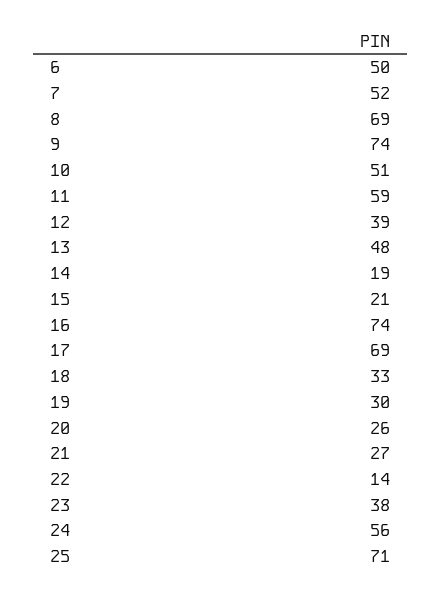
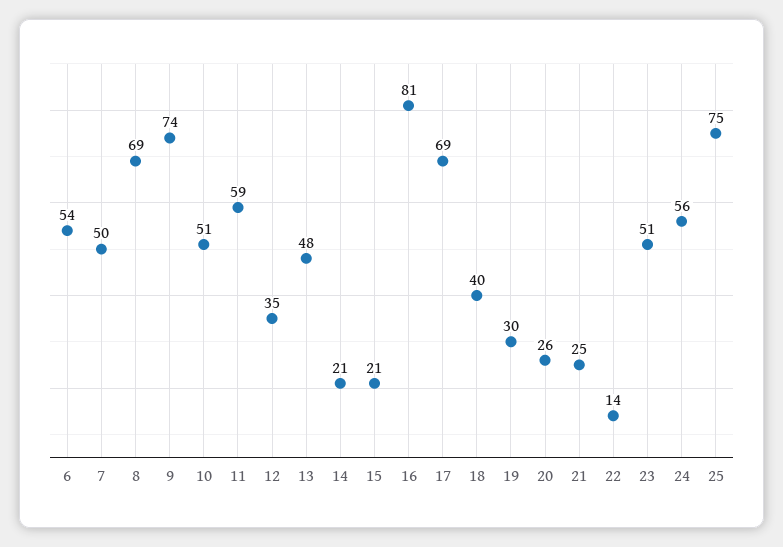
  {
-   "6": 50,
+   "6": 54,
-   "7": 52,
+   "7": 50,
    "8": 69,
    "9": 74,
    "10": 51,
    "11": 59,
-   "12": 39,
+   "12": 35,
    "13": 48,
-   "14": 19,
+   "14": 21,
    "15": 21,
-   "16": 74,
+   "16": 81,
    "17": 69,
-   "18": 33,
+   "18": 40,
    "19": 30,
    "20": 26,
-   "21": 27,
+   "21": 25,
    "22": 14,
-   "23": 38,
+   "23": 51,
    "24": 56,
-   "25": 71
+   "25": 75
  }

